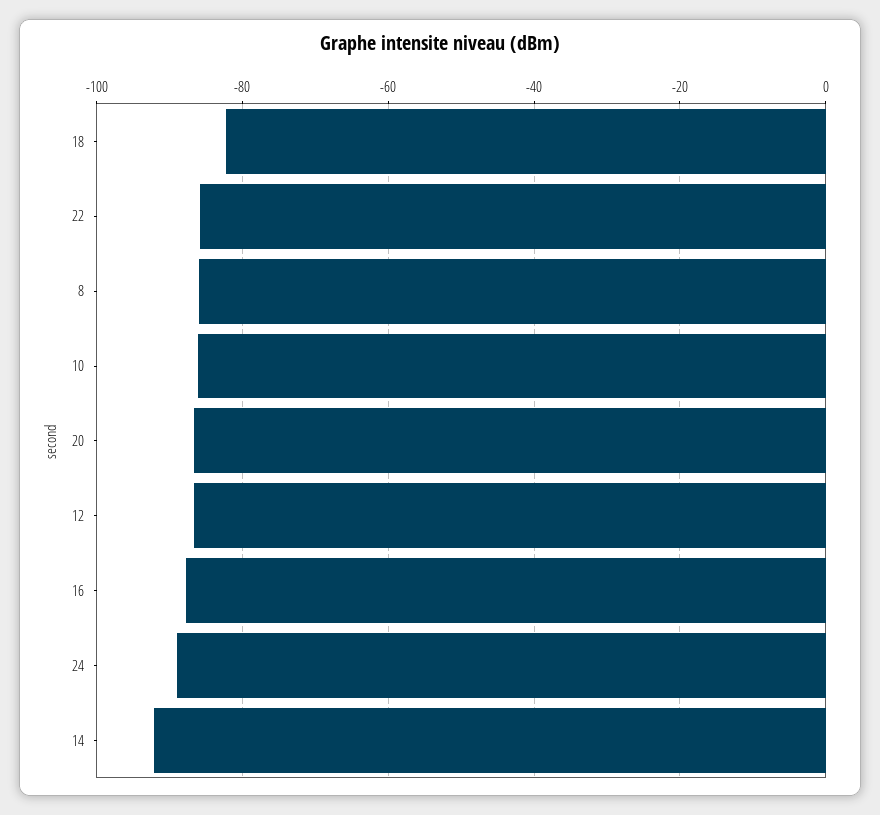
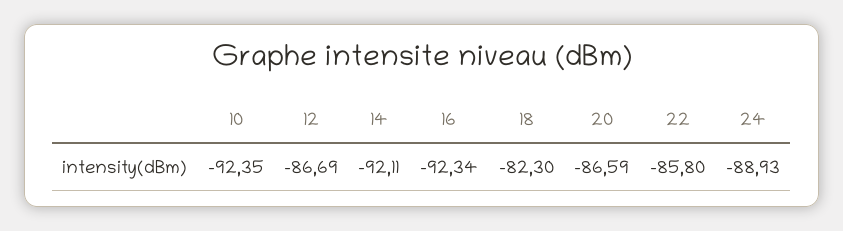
  {
    "18": -82.3,
    "22": -85.8,
-   "8": -86,
-   "10": -86,
+   "10": -92.35,
    "20": -86.59,
    "12": -86.69,
-   "16": -88,
+   "16": -92.34,
    "24": -88.93,
    "14": -92.11
  }

